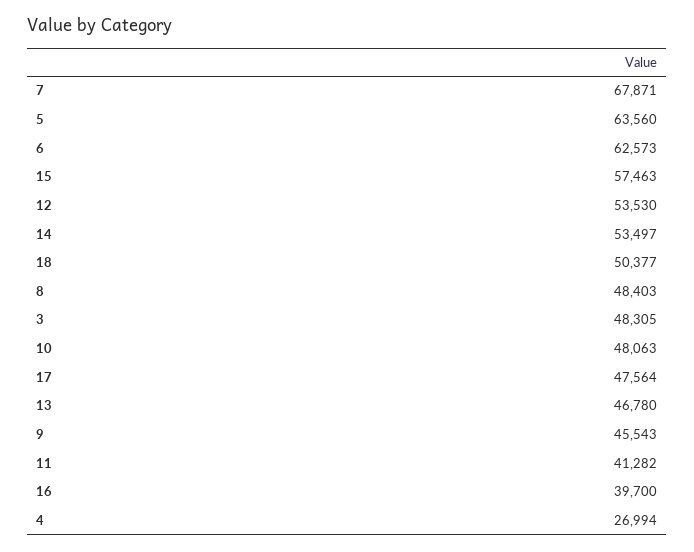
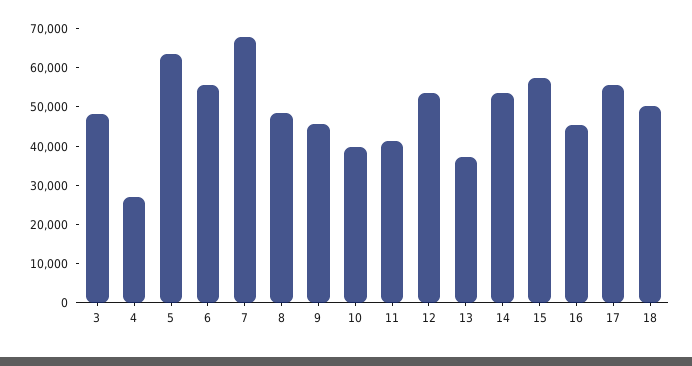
  {
    "7": 67871,
    "5": 63560,
-   "6": 62573,
+   "6": 55000,
    "15": 57463,
    "12": 53530,
    "14": 53497,
    "18": 50377,
    "8": 48403,
    "3": 48305,
-   "10": 48063,
+   "10": 40000,
-   "17": 47564,
+   "17": 55000,
-   "13": 46780,
+   "13": 37500,
    "9": 45543,
    "11": 41282,
-   "16": 39700,
+   "16": 45000,
    "4": 26994
  }

